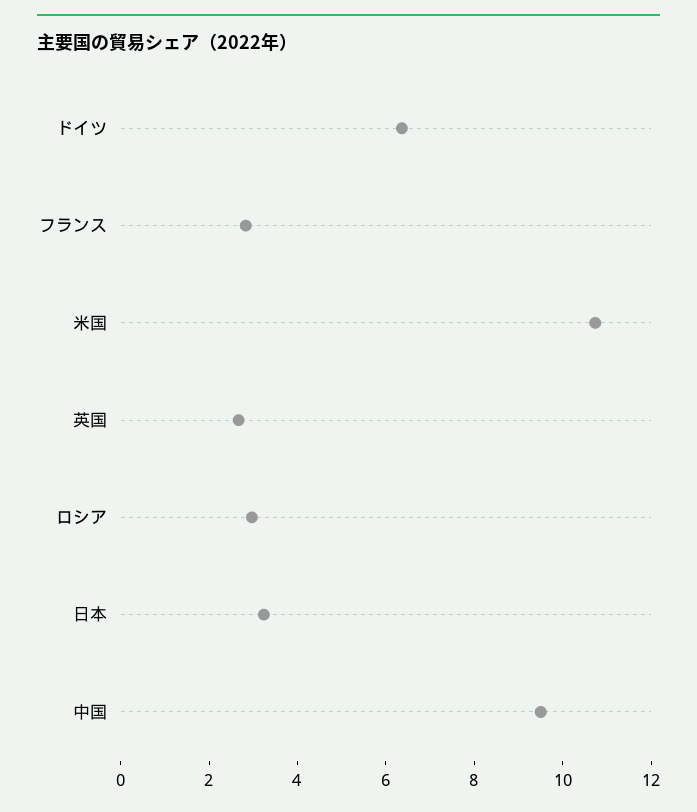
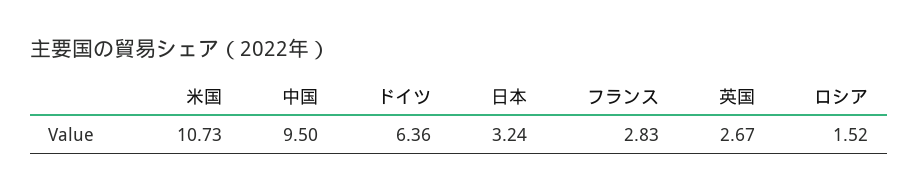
  {
    "ドイツ": 6.36,
    "フランス": 2.83,
    "米国": 10.73,
    "英国": 2.67,
-   "ロシア": 3,
+   "ロシア": 1.52,
    "日本": 3.24,
    "中国": 9.5
  }

